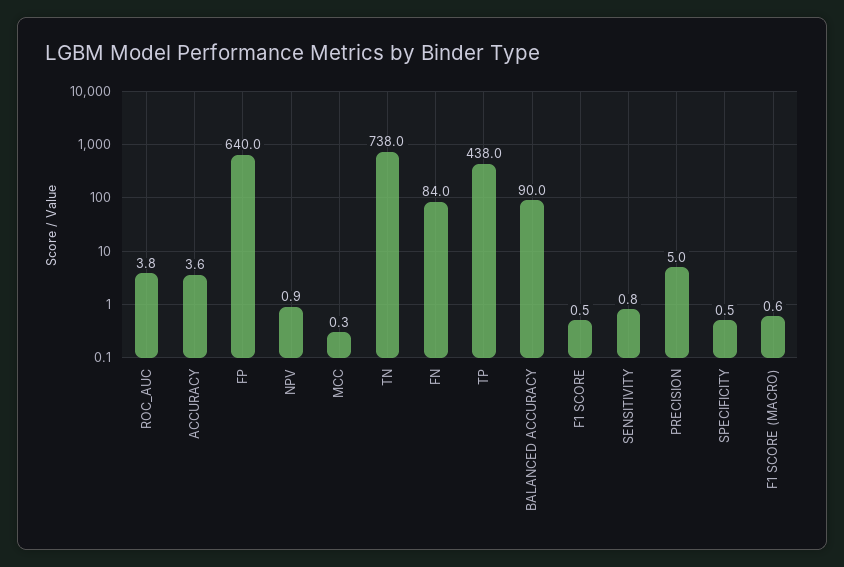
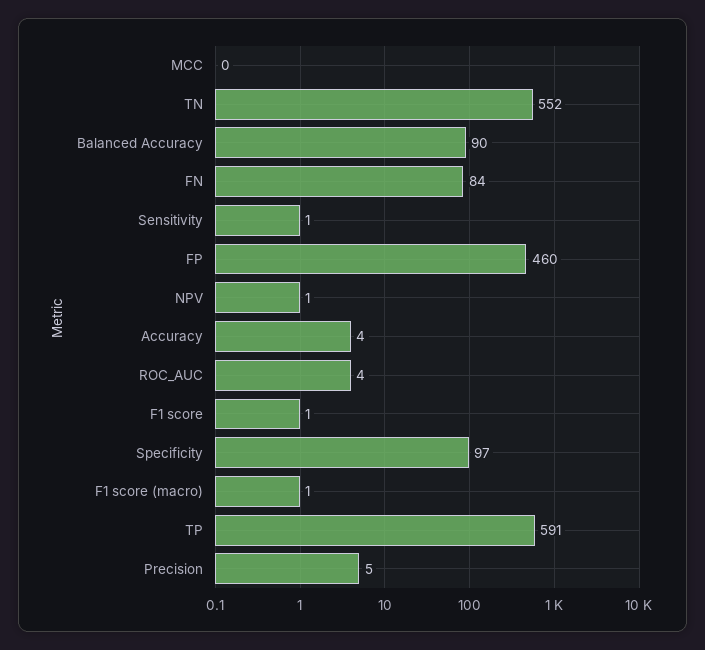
  {
    "ROC_AUC": 3.8,
    "ACCURACY": 3.6,
-   "FP": 640,
+   "FP": 460,
    "NPV": 0.9,
    "MCC": 0.3,
-   "TN": 738,
+   "TN": 552,
    "FN": 84,
-   "TP": 438,
+   "TP": 591,
    "BALANCED ACCURACY": 90,
    "F1 SCORE": 0.5,
    "SENSITIVITY": 0.8,
    "PRECISION": 5,
-   "SPECIFICITY": 0.5,
+   "SPECIFICITY": 97,
    "F1 SCORE (MACRO)": 0.6
  }

